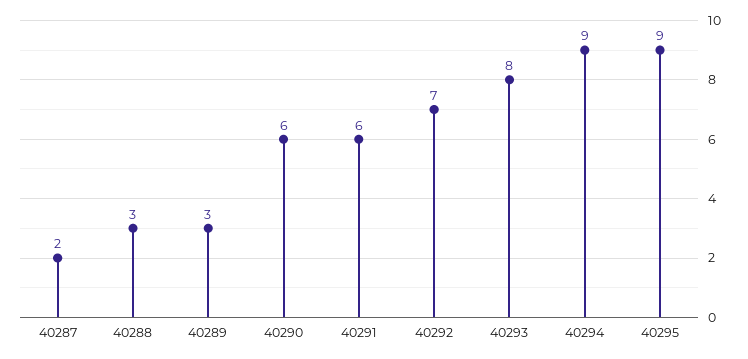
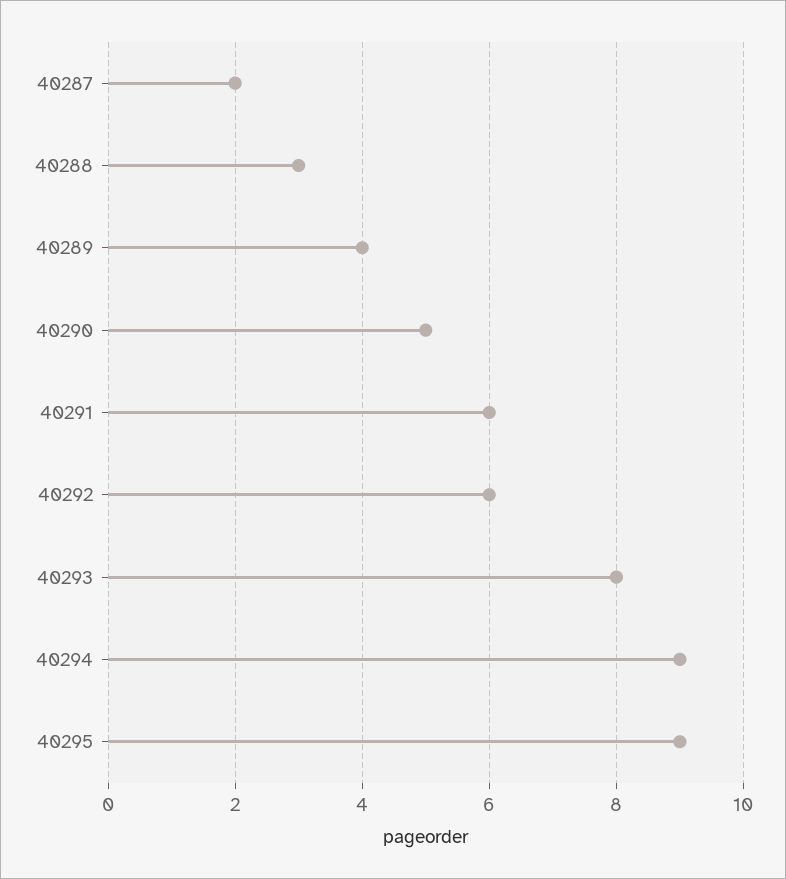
  {
    "40287": 2,
    "40288": 3,
-   "40289": 3,
+   "40289": 4,
-   "40290": 6,
+   "40290": 5,
    "40291": 6,
-   "40292": 7,
+   "40292": 6,
    "40293": 8,
    "40294": 9,
    "40295": 9
  }

